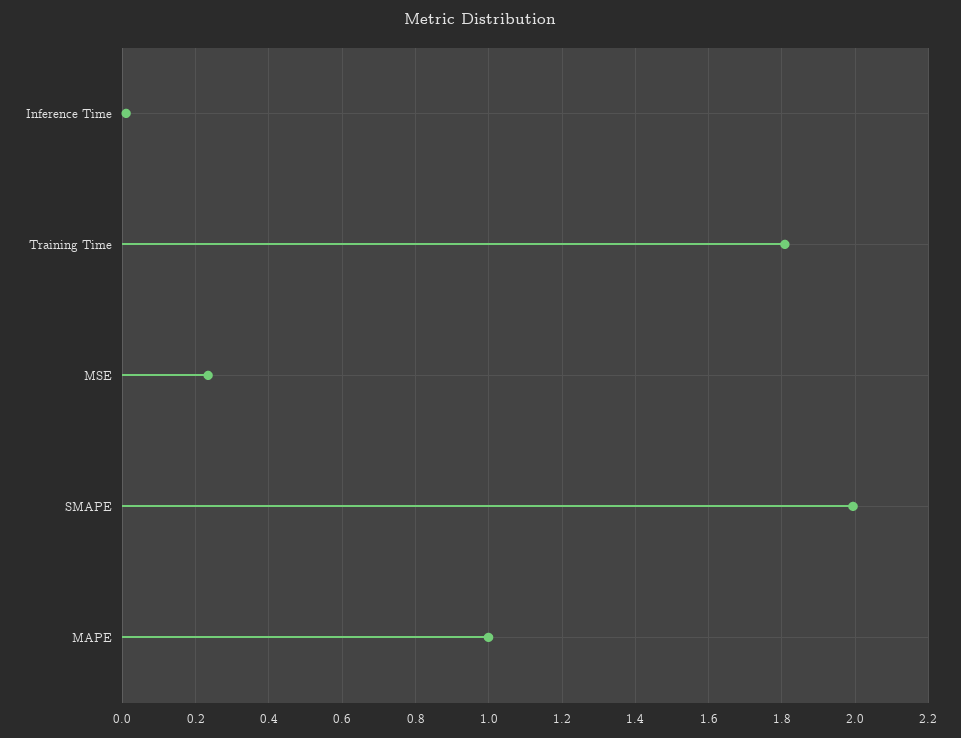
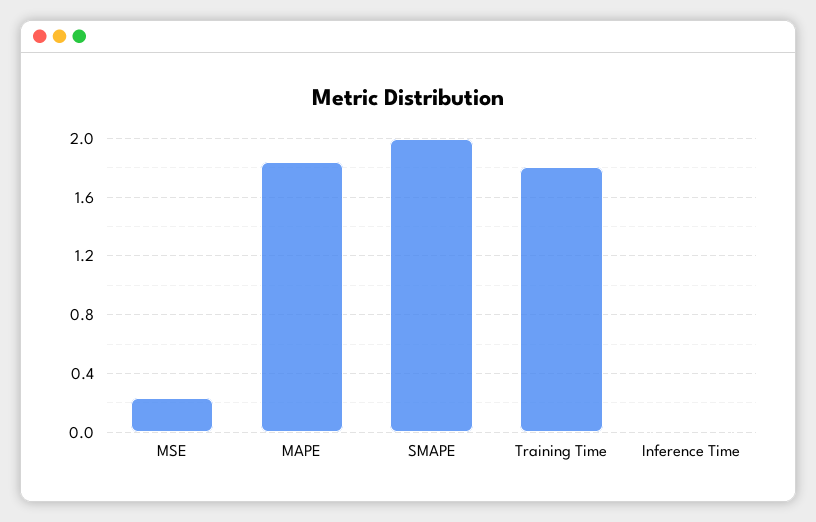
  {
    "Inference Time": 0.02,
    "Training Time": 1.8,
    "MSE": 0.24,
    "SMAPE": 2,
-   "MAPE": 1
+   "MAPE": 1.85
  }

